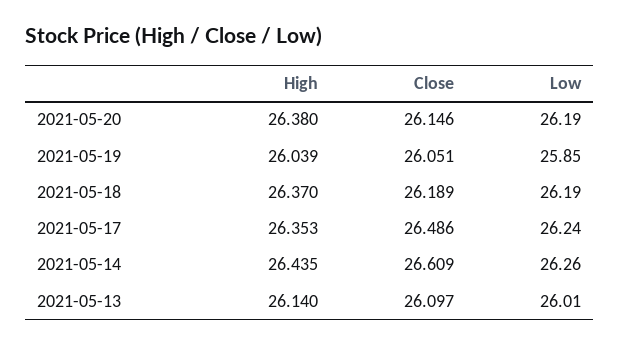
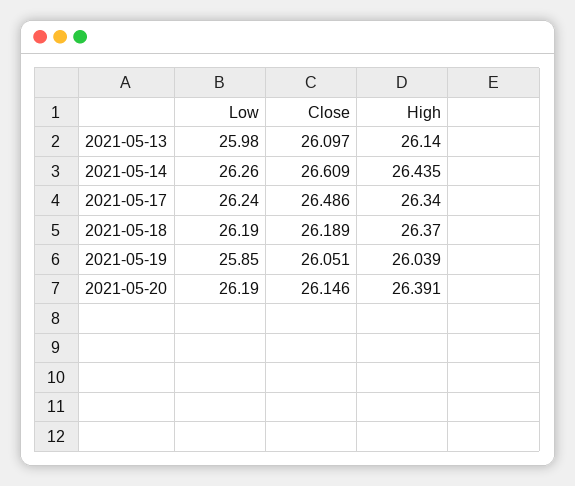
  {
    "High": {
-     "2021-05-20": 26.38,
+     "2021-05-20": 26.391,
      "2021-05-19": 26.039,
      "2021-05-18": 26.37,
-     "2021-05-17": 26.353,
+     "2021-05-17": 26.34,
      "2021-05-14": 26.435,
      "2021-05-13": 26.14
    },
    "Close": {
      "2021-05-20": 26.146,
      "2021-05-19": 26.051,
      "2021-05-18": 26.189,
      "2021-05-17": 26.486,
      "2021-05-14": 26.609,
      "2021-05-13": 26.097
    },
    "Low": {
      "2021-05-20": 26.19,
      "2021-05-19": 25.85,
      "2021-05-18": 26.19,
      "2021-05-17": 26.24,
      "2021-05-14": 26.26,
-     "2021-05-13": 26.01
+     "2021-05-13": 25.98
    }
  }

